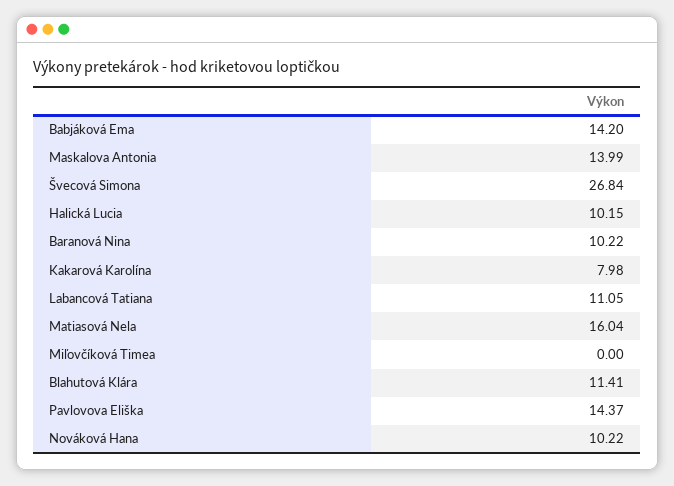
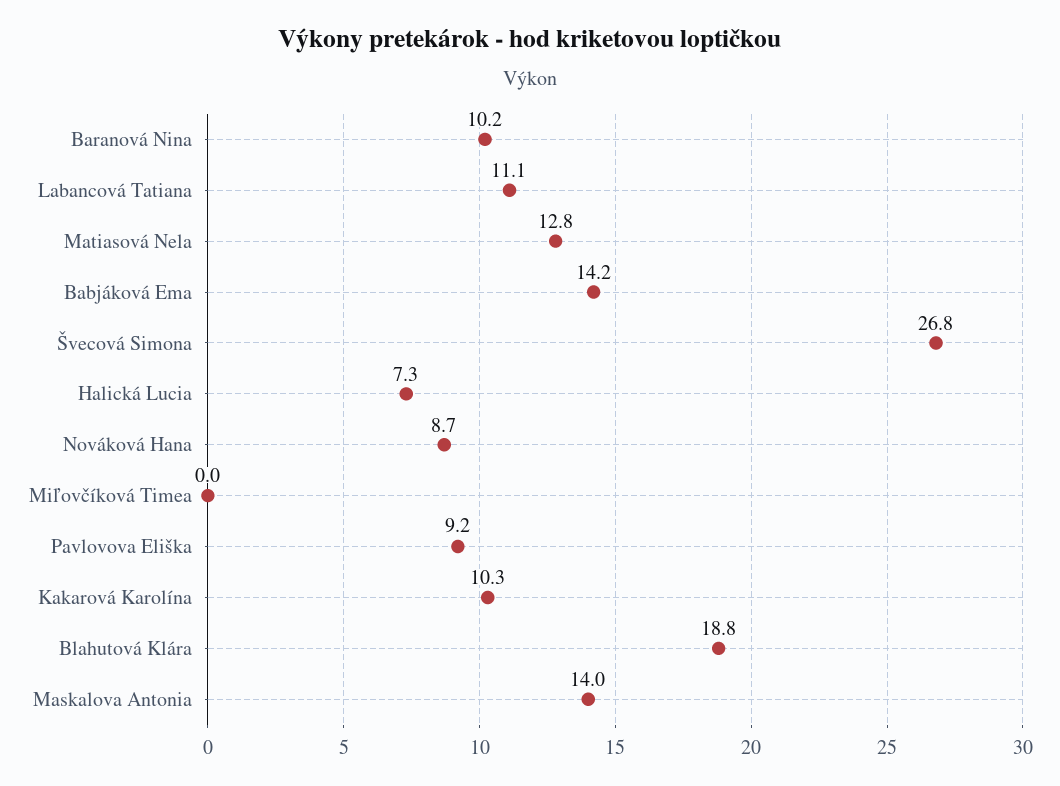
  {
    "Babjáková Ema": 14.2,
    "Maskalova Antonia": 13.99,
    "Švecová Simona": 26.84,
-   "Halická Lucia": 10.15,
+   "Halická Lucia": 7.3,
    "Baranová Nina": 10.22,
-   "Kakarová Karolína": 7.98,
+   "Kakarová Karolína": 10.3,
    "Labancová Tatiana": 11.05,
-   "Matiasová Nela": 16.04,
+   "Matiasová Nela": 12.8,
    "Miľovčíková Timea": 0,
-   "Blahutová Klára": 11.41,
+   "Blahutová Klára": 18.8,
-   "Pavlovova Eliška": 14.37,
+   "Pavlovova Eliška": 9.2,
-   "Nováková Hana": 10.22
+   "Nováková Hana": 8.7
  }

